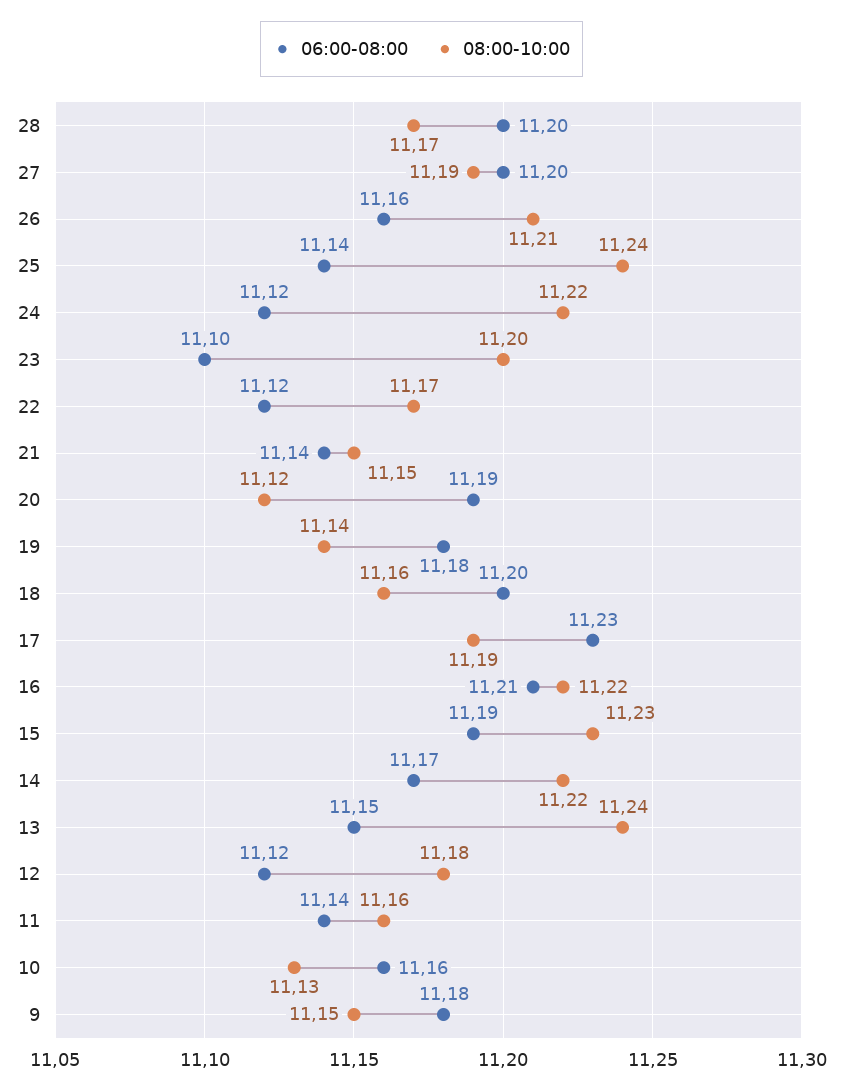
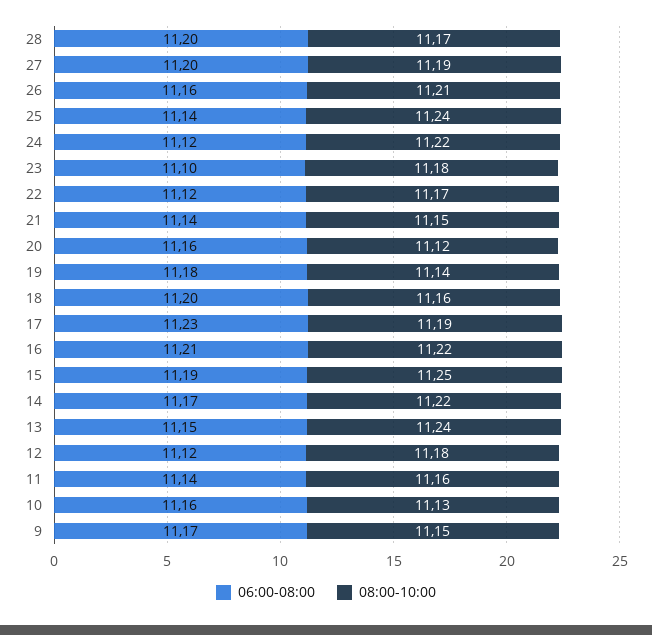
  {
    "06:00-08:00": {
      "28": 11.2,
      "27": 11.2,
      "26": 11.16,
      "25": 11.14,
      "24": 11.12,
      "23": 11.1,
      "22": 11.12,
      "21": 11.14,
-     "20": 11.19,
+     "20": 11.16,
      "19": 11.18,
      "18": 11.2,
      "17": 11.23,
      "16": 11.21,
      "15": 11.19,
      "14": 11.17,
      "13": 11.15,
      "12": 11.12,
      "11": 11.14,
      "10": 11.16,
-     "9": 11.18
+     "9": 11.17
    },
    "08:00-10:00": {
      "28": 11.17,
      "27": 11.19,
      "26": 11.21,
      "25": 11.24,
      "24": 11.22,
-     "23": 11.2,
+     "23": 11.18,
      "22": 11.17,
      "21": 11.15,
      "20": 11.12,
      "19": 11.14,
      "18": 11.16,
      "17": 11.19,
      "16": 11.22,
-     "15": 11.23,
+     "15": 11.25,
      "14": 11.22,
      "13": 11.24,
      "12": 11.18,
      "11": 11.16,
      "10": 11.13,
      "9": 11.15
    }
  }

